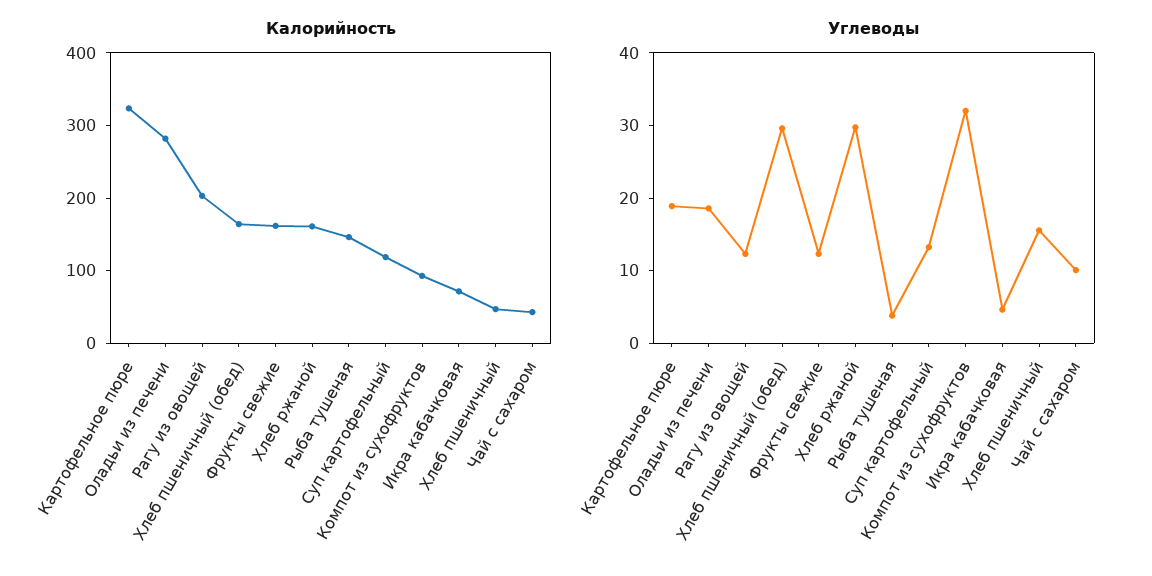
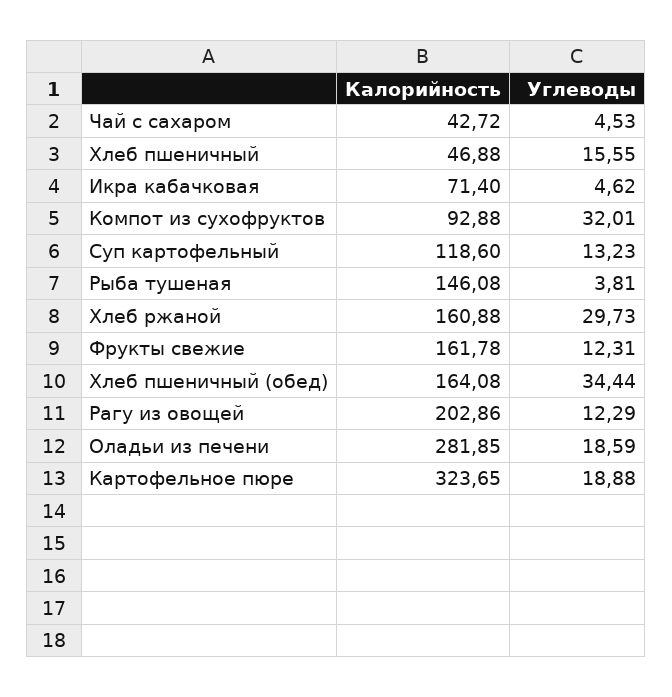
  {
    "Калорийность": {
      "Картофельное пюре": 323.65,
      "Оладьи из печени": 281.85,
      "Рагу из овощей": 202.86,
      "Хлеб пшеничный (обед)": 164.08,
      "Фрукты свежие": 161.78,
      "Хлеб ржаной": 160.88,
      "Рыба тушеная": 146.08,
      "Суп картофельный": 118.6,
      "Компот из сухофруктов": 92.88,
      "Икра кабачковая": 71.4,
      "Хлеб пшеничный": 46.88,
      "Чай с сахаром": 42.72
    },
    "Углеводы": {
      "Картофельное пюре": 18.88,
      "Оладьи из печени": 18.59,
      "Рагу из овощей": 12.29,
-     "Хлеб пшеничный (обед)": 30,
+     "Хлеб пшеничный (обед)": 34.44,
      "Фрукты свежие": 12.31,
      "Хлеб ржаной": 29.73,
      "Рыба тушеная": 3.81,
      "Суп картофельный": 13.23,
      "Компот из сухофруктов": 32.01,
      "Икра кабачковая": 4.62,
      "Хлеб пшеничный": 15.55,
-     "Чай с сахаром": 10
+     "Чай с сахаром": 4.53
    }
  }

